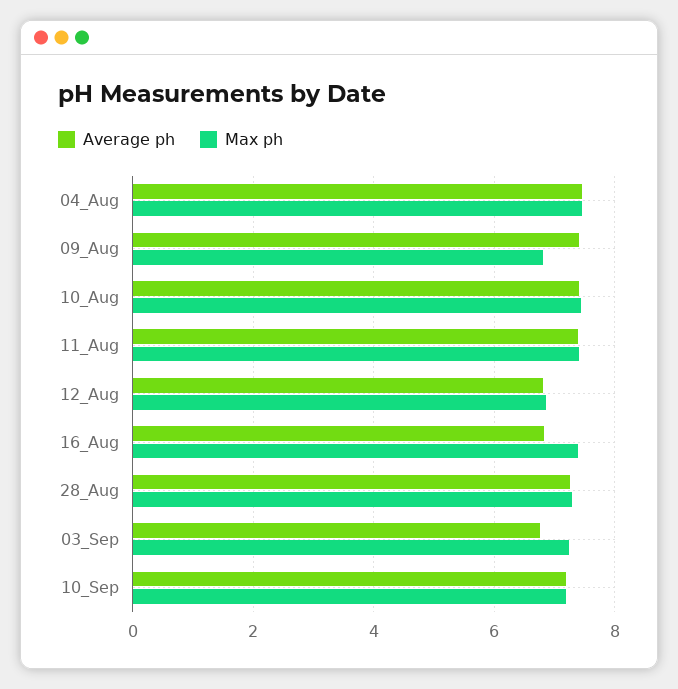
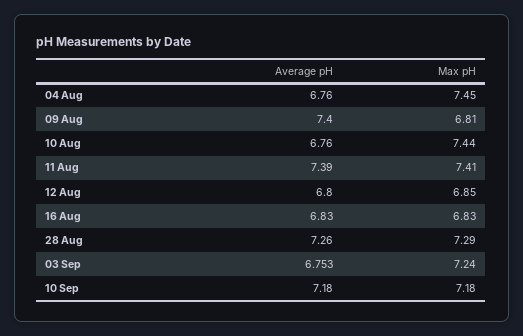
  {
    "Average ph": {
-     "04_Aug": 7.4,
+     "04_Aug": 6.76,
      "09_Aug": 7.4,
-     "10_Aug": 7.4,
+     "10_Aug": 6.76,
      "11_Aug": 7.39,
      "12_Aug": 6.8,
      "16_Aug": 6.83,
      "28_Aug": 7.26,
      "03_Sep": 6.753,
      "10_Sep": 7.18
    },
    "Max ph": {
      "04_Aug": 7.45,
      "09_Aug": 6.81,
      "10_Aug": 7.44,
      "11_Aug": 7.41,
      "12_Aug": 6.85,
-     "16_Aug": 7.4,
+     "16_Aug": 6.83,
      "28_Aug": 7.29,
      "03_Sep": 7.24,
      "10_Sep": 7.18
    }
  }

